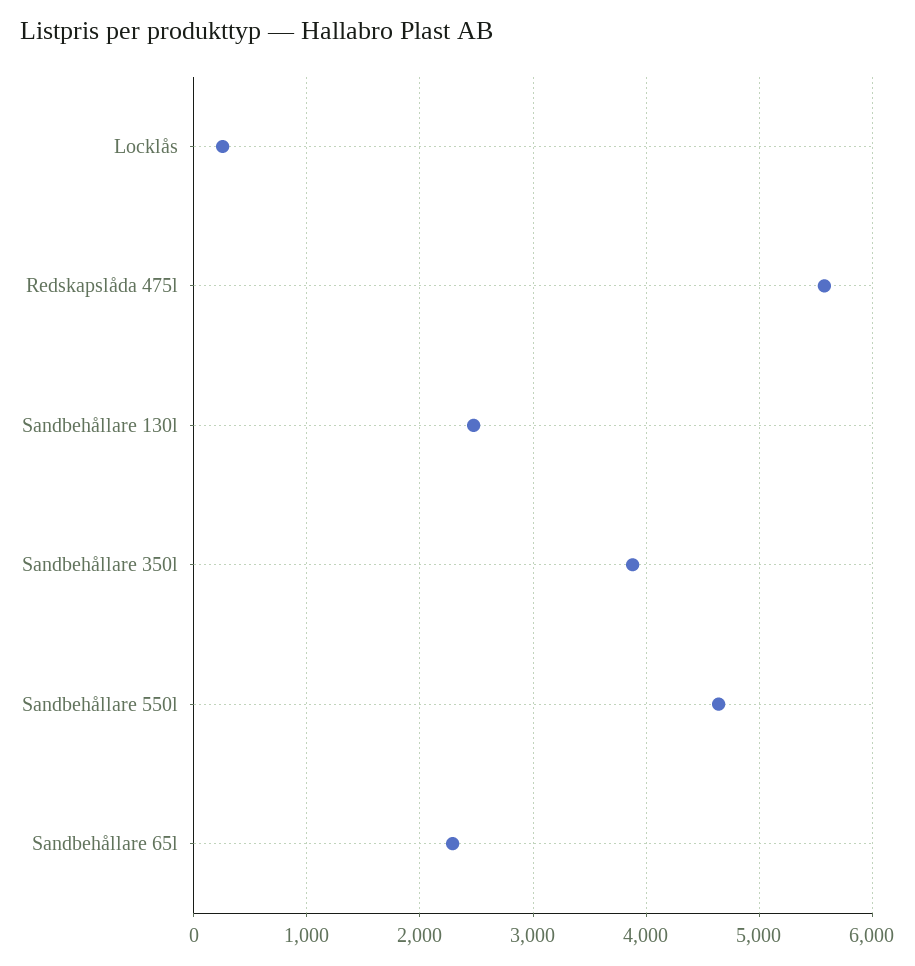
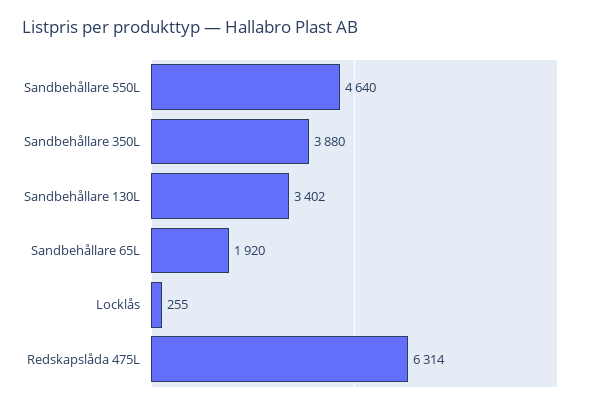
  {
    "Locklås": 255,
-   "Redskapslåda 475l": 5600,
+   "Redskapslåda 475l": 6314,
-   "Sandbehållare 130l": 2500,
+   "Sandbehållare 130l": 3402,
    "Sandbehållare 350l": 3880,
    "Sandbehållare 550l": 4640,
-   "Sandbehållare 65l": 2300
+   "Sandbehållare 65l": 1920
  }

